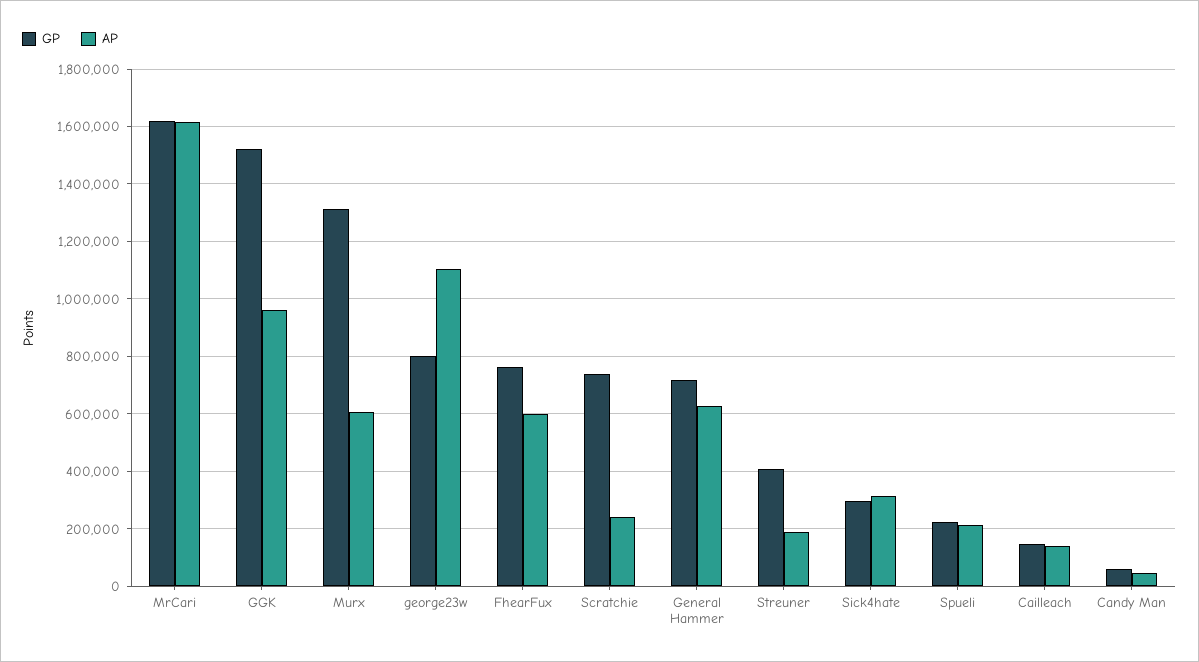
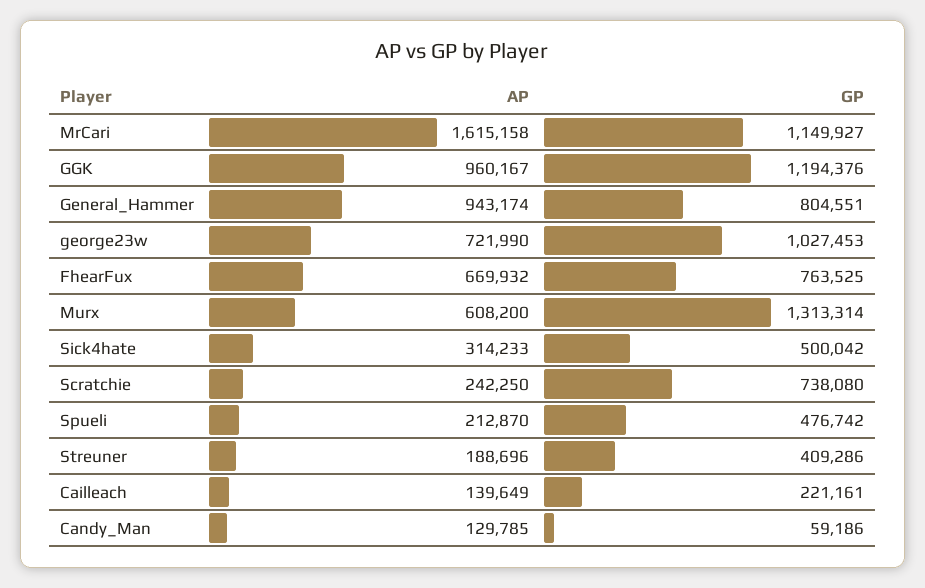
  {
    "GP": {
-     "MrCari": 1625000,
+     "MrCari": 1149927,
-     "GGK": 1525000,
+     "GGK": 1194376,
      "Murx": 1313314,
-     "george23w": 800000,
+     "george23w": 1027453,
      "FhearFux": 763525,
      "Scratchie": 738080,
-     "General Hammer": 725000,
+     "General Hammer": 804551,
      "Streuner": 409286,
-     "Sick4hate": 300000,
+     "Sick4hate": 500042,
-     "Spueli": 225000,
+     "Spueli": 476742,
-     "Cailleach": 150000,
+     "Cailleach": 221161,
      "Candy Man": 59186
    },
    "AP": {
      "MrCari": 1615158,
      "GGK": 960167,
      "Murx": 608200,
-     "george23w": 1100000,
+     "george23w": 721990,
-     "FhearFux": 600000,
+     "FhearFux": 669932,
      "Scratchie": 242250,
-     "General Hammer": 625000,
+     "General Hammer": 943174,
      "Streuner": 188696,
      "Sick4hate": 314233,
      "Spueli": 212870,
      "Cailleach": 139649,
-     "Candy Man": 50000
+     "Candy Man": 129785
    }
  }

